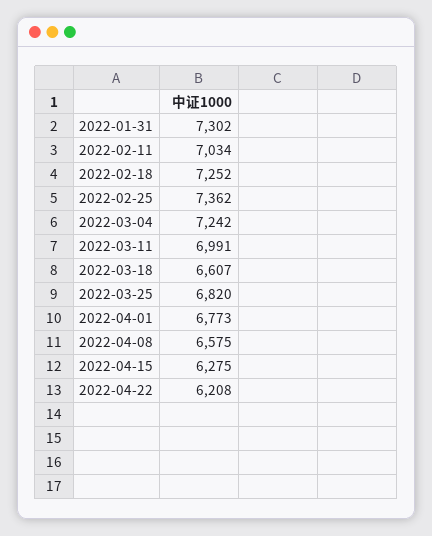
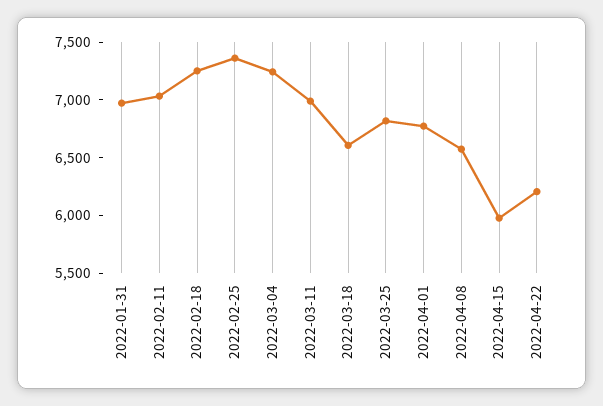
  {
-   "2022-01-31": 7302,
+   "2022-01-31": 7000,
    "2022-02-11": 7034,
    "2022-02-18": 7252,
    "2022-02-25": 7362,
    "2022-03-04": 7242,
    "2022-03-11": 6991,
    "2022-03-18": 6607,
    "2022-03-25": 6820,
    "2022-04-01": 6773,
    "2022-04-08": 6575,
-   "2022-04-15": 6275,
+   "2022-04-15": 6000,
    "2022-04-22": 6208
  }

